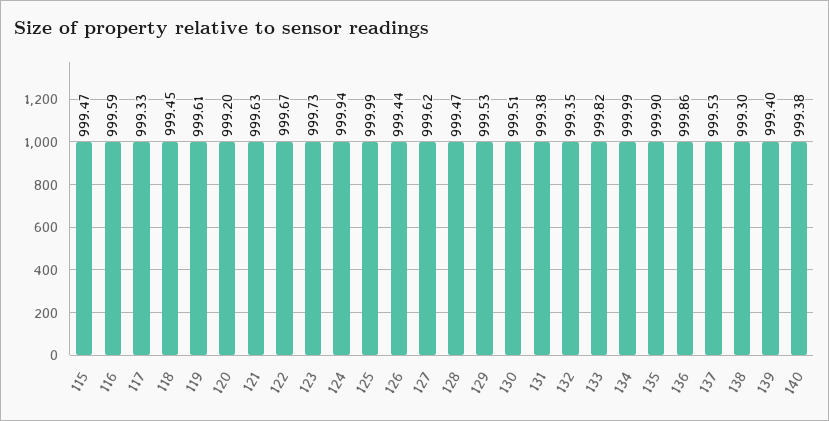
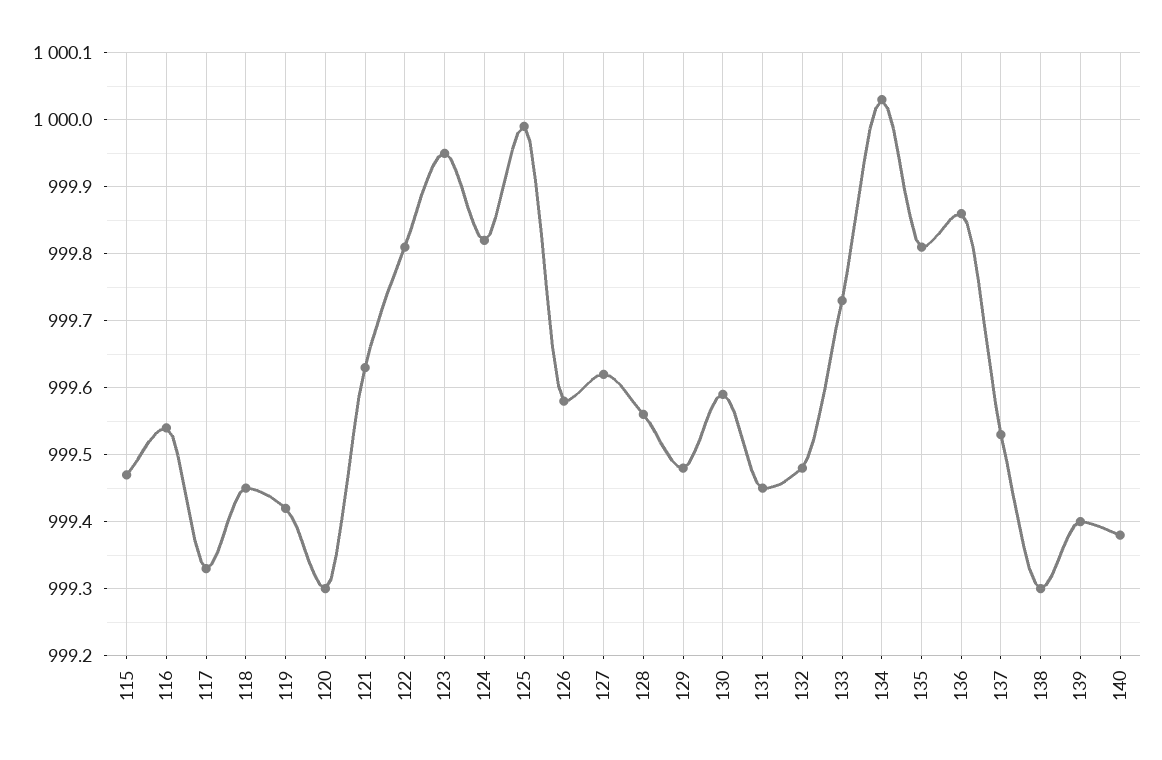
  {
    "115": 999.47,
-   "116": 999.59,
+   "116": 999.54,
    "117": 999.33,
    "118": 999.45,
-   "119": 999.61,
+   "119": 999.42,
-   "120": 999.2,
+   "120": 999.3,
    "121": 999.63,
-   "122": 999.67,
+   "122": 999.81,
-   "123": 999.73,
+   "123": 999.95,
-   "124": 999.94,
+   "124": 999.82,
    "125": 999.99,
-   "126": 999.44,
+   "126": 999.58,
    "127": 999.62,
-   "128": 999.47,
+   "128": 999.56,
-   "129": 999.53,
+   "129": 999.48,
-   "130": 999.51,
+   "130": 999.59,
-   "131": 999.38,
+   "131": 999.45,
-   "132": 999.35,
+   "132": 999.48,
-   "133": 999.82,
+   "133": 999.73,
-   "134": 999.99,
+   "134": 1000.03,
-   "135": 999.9,
+   "135": 999.81,
    "136": 999.86,
    "137": 999.53,
    "138": 999.3,
    "139": 999.4,
    "140": 999.38
  }

